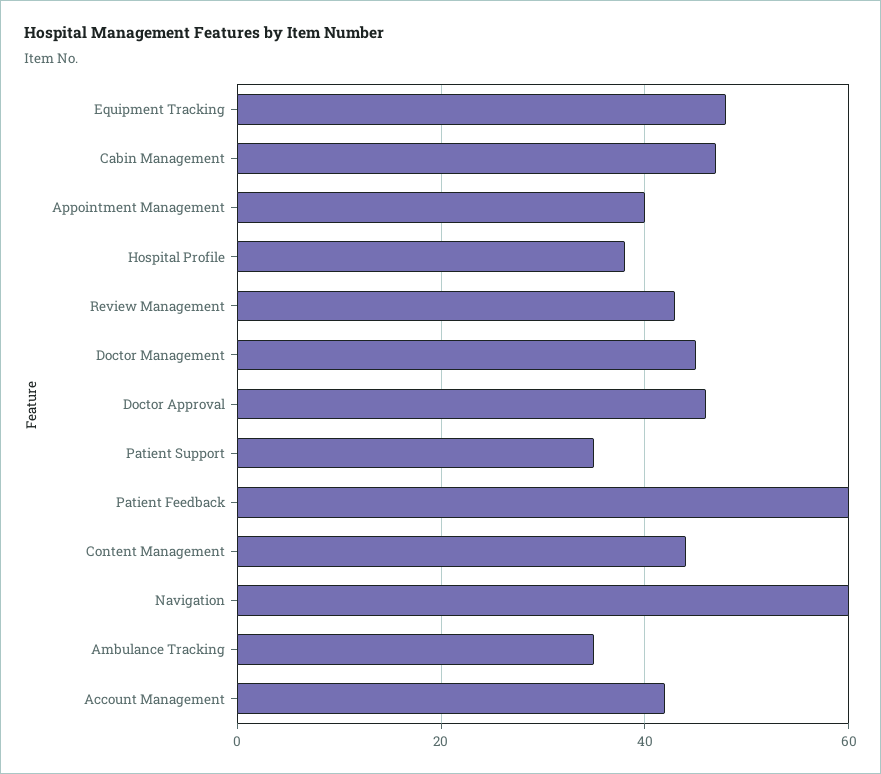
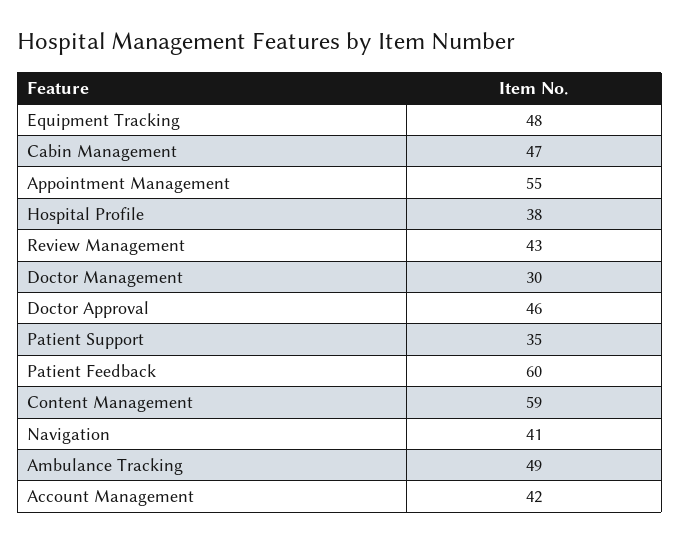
  {
    "Equipment Tracking": 48,
    "Cabin Management": 47,
-   "Appointment Management": 40,
+   "Appointment Management": 55,
    "Hospital Profile": 38,
    "Review Management": 43,
-   "Doctor Management": 45,
+   "Doctor Management": 30,
    "Doctor Approval": 46,
    "Patient Support": 35,
    "Patient Feedback": 60,
-   "Content Management": 45,
+   "Content Management": 59,
-   "Navigation": 60,
+   "Navigation": 41,
-   "Ambulance Tracking": 35,
+   "Ambulance Tracking": 49,
    "Account Management": 42
  }

